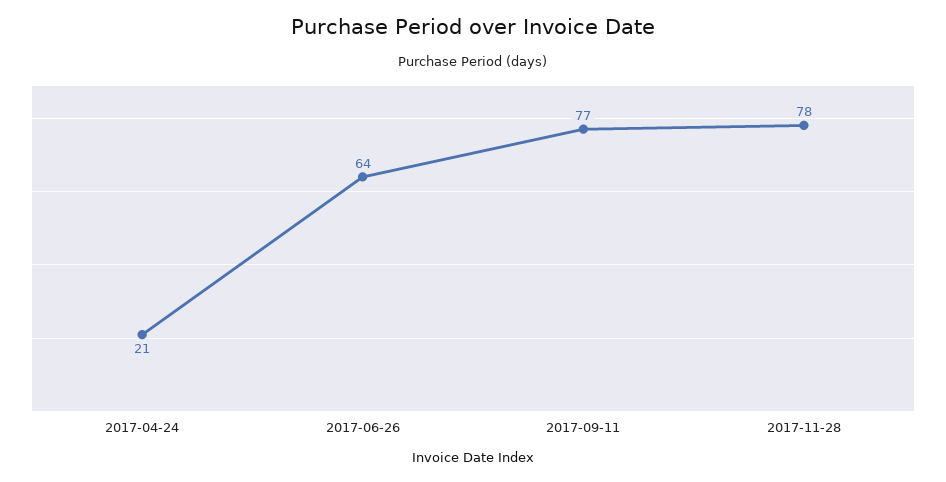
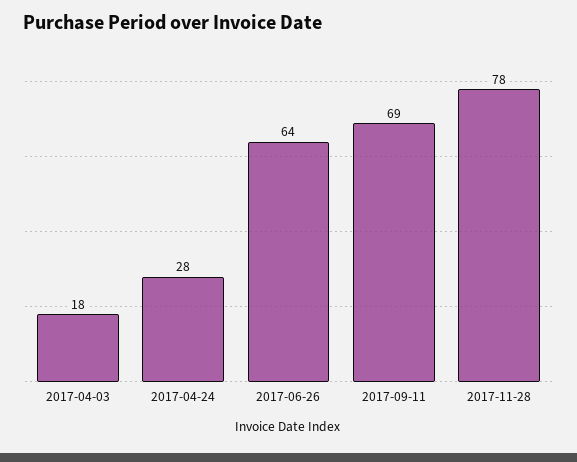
  {
-   "2017-04-24": 21,
+   "2017-04-24": 28,
    "2017-06-26": 64,
-   "2017-09-11": 77,
+   "2017-09-11": 69,
-   "2017-11-28": 78
+   "2017-11-28": 78,
+   "2017-04-03": 18
  }

